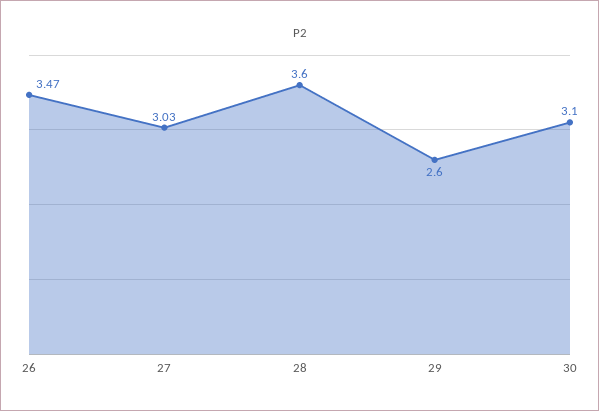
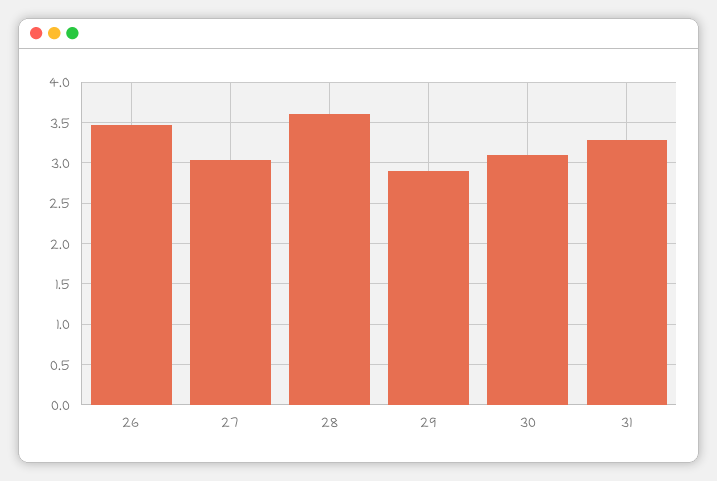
  {
    "26": 3.47,
    "27": 3.03,
    "28": 3.6,
-   "29": 2.6,
+   "29": 2.9,
-   "30": 3.1
+   "30": 3.1,
+   "31": 3.3
  }

